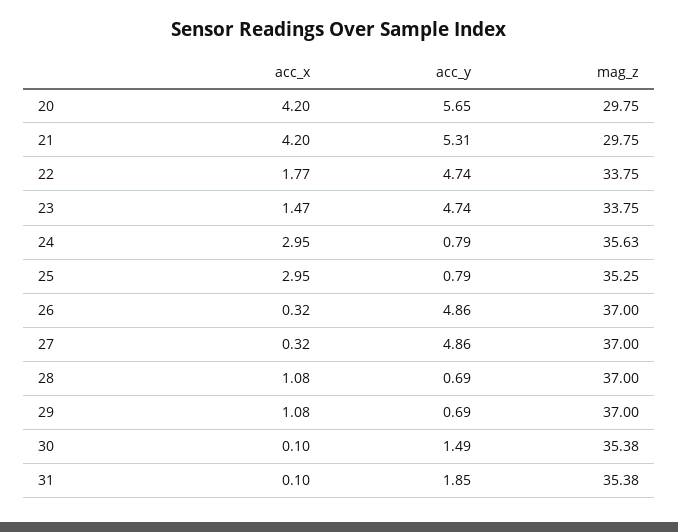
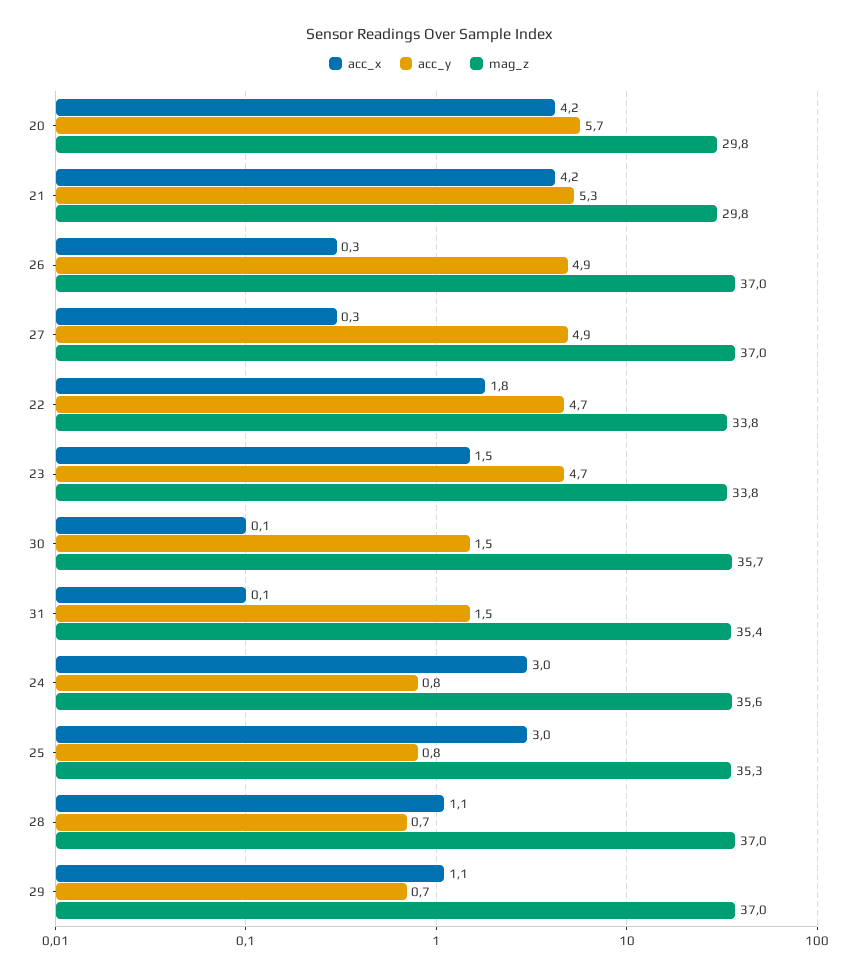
  {
    "acc_x": {
      "20": 4.2,
      "21": 4.2,
      "22": 1.77,
      "23": 1.47,
      "24": 2.95,
      "25": 2.95,
      "26": 0.32,
      "27": 0.32,
      "28": 1.08,
      "29": 1.08,
      "30": 0.1,
      "31": 0.1
    },
    "acc_y": {
      "20": 5.65,
      "21": 5.31,
      "22": 4.74,
      "23": 4.74,
      "24": 0.79,
      "25": 0.79,
      "26": 4.86,
      "27": 4.86,
      "28": 0.69,
      "29": 0.69,
      "30": 1.49,
-     "31": 1.85
+     "31": 1.5
    },
    "mag_z": {
      "20": 29.75,
      "21": 29.75,
      "22": 33.75,
      "23": 33.75,
      "24": 35.63,
      "25": 35.25,
      "26": 37,
      "27": 37,
      "28": 37,
      "29": 37,
-     "30": 35.38,
+     "30": 35.7,
      "31": 35.38
    }
  }

